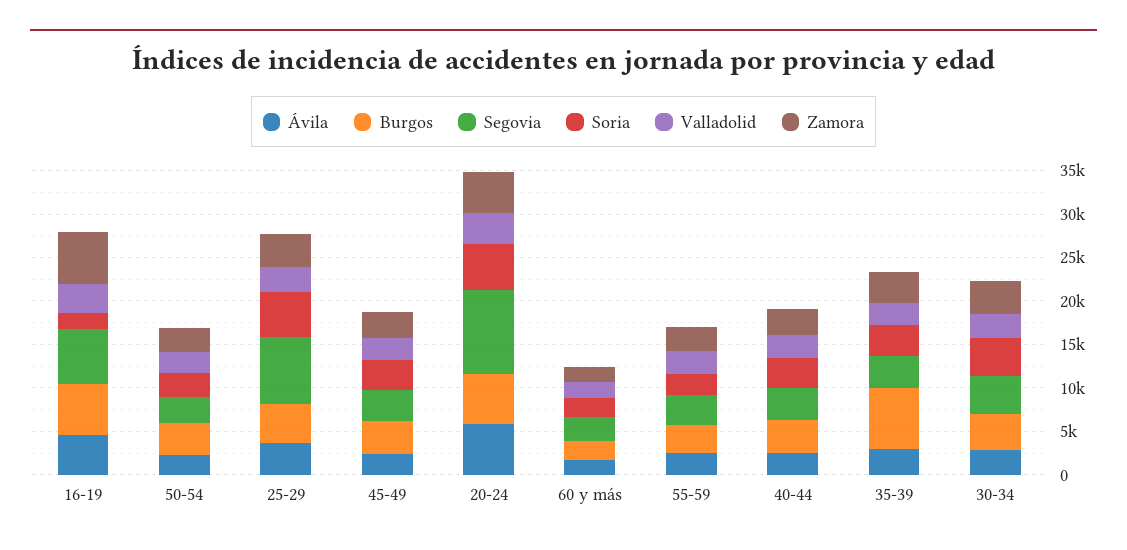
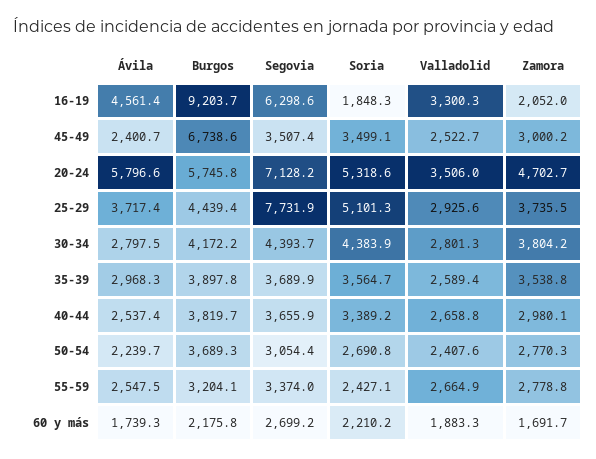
  {
    "Ávila": {
      "16-19": 4561.4,
      "50-54": 2239.7,
      "25-29": 3717.4,
      "45-49": 2400.7,
      "20-24": 5796.6,
      "60 y más": 1739.3,
      "55-59": 2547.5,
      "40-44": 2537.4,
      "35-39": 2968.3,
      "30-34": 2797.5
    },
    "Burgos": {
-     "16-19": 6000,
+     "16-19": 9203.7,
      "50-54": 3689.3,
      "25-29": 4439.4,
-     "45-49": 4000,
+     "45-49": 6738.6,
      "20-24": 5745.8,
      "60 y más": 2175.8,
      "55-59": 3204.1,
      "40-44": 3819.7,
-     "35-39": 7000,
+     "35-39": 3897.8,
      "30-34": 4172.2
    },
    "Segovia": {
      "16-19": 6298.6,
      "50-54": 3054.4,
      "25-29": 7731.9,
      "45-49": 3507.4,
-     "20-24": 10000,
+     "20-24": 7128.2,
      "60 y más": 2699.2,
      "55-59": 3374,
      "40-44": 3655.9,
      "35-39": 3689.9,
      "30-34": 4393.7
    },
    "Soria": {
      "16-19": 1848.3,
      "50-54": 2690.8,
      "25-29": 5101.3,
      "45-49": 3499.1,
      "20-24": 5318.6,
      "60 y más": 2210.2,
      "55-59": 2427.1,
      "40-44": 3389.2,
      "35-39": 3564.7,
      "30-34": 4383.9
    },
    "Valladolid": {
      "16-19": 3300.3,
      "50-54": 2407.6,
      "25-29": 2925.6,
      "45-49": 2522.7,
      "20-24": 3506,
      "60 y más": 1883.3,
      "55-59": 2664.9,
      "40-44": 2658.8,
      "35-39": 2589.4,
      "30-34": 2801.3
    },
    "Zamora": {
-     "16-19": 6000,
+     "16-19": 2052,
      "50-54": 2770.3,
      "25-29": 3735.5,
      "45-49": 3000.2,
      "20-24": 4702.7,
      "60 y más": 1691.7,
      "55-59": 2778.8,
      "40-44": 2980.1,
      "35-39": 3538.8,
      "30-34": 3804.2
    }
  }

